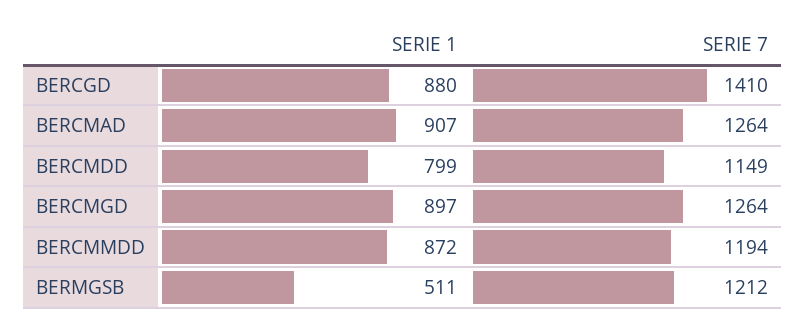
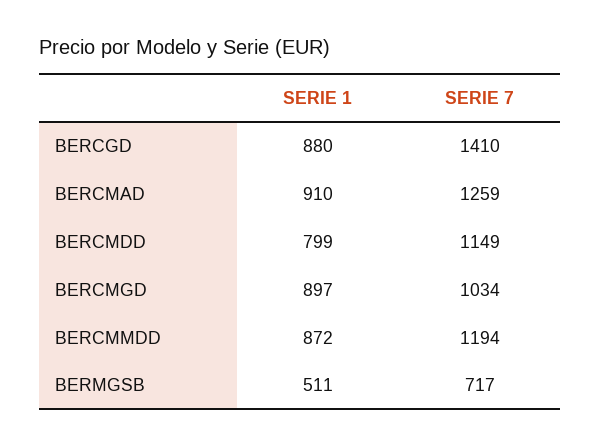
  {
    "SERIE 1": {
      "BERCGD": 880,
-     "BERCMAD": 907,
+     "BERCMAD": 910,
      "BERCMDD": 799,
      "BERCMGD": 897,
      "BERCMMDD": 872,
      "BERMGSB": 511
    },
    "SERIE 7": {
      "BERCGD": 1410,
-     "BERCMAD": 1264,
+     "BERCMAD": 1259,
      "BERCMDD": 1149,
-     "BERCMGD": 1264,
+     "BERCMGD": 1034,
      "BERCMMDD": 1194,
-     "BERMGSB": 1212
+     "BERMGSB": 717
    }
  }

